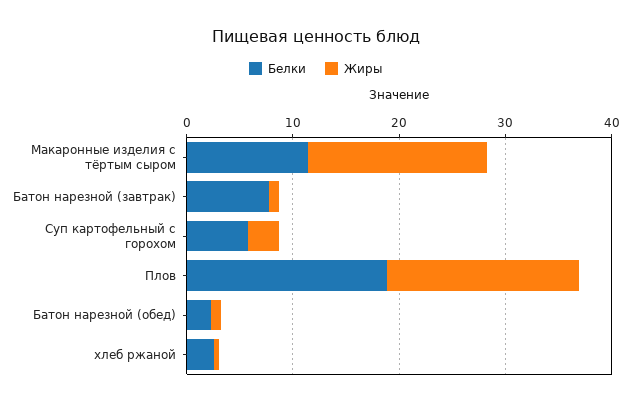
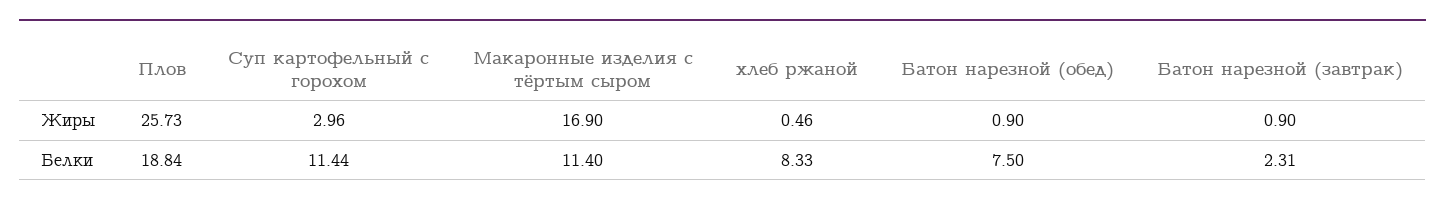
  {
    "Белки": {
      "Макаронные изделия с тёртым сыром": 11.4,
-     "Батон нарезной (завтрак)": 8,
+     "Батон нарезной (завтрак)": 2.31,
-     "Суп картофельный с горохом": 6,
+     "Суп картофельный с горохом": 11.44,
      "Плов": 18.84,
-     "Батон нарезной (обед)": 2,
+     "Батон нарезной (обед)": 7.5,
-     "хлеб ржаной": 2
+     "хлеб ржаной": 8.33
    },
    "Жиры": {
      "Макаронные изделия с тёртым сыром": 16.9,
      "Батон нарезной (завтрак)": 0.9,
      "Суп картофельный с горохом": 2.96,
-     "Плов": 18,
+     "Плов": 25.73,
      "Батон нарезной (обед)": 0.9,
      "хлеб ржаной": 0.46
    }
  }

